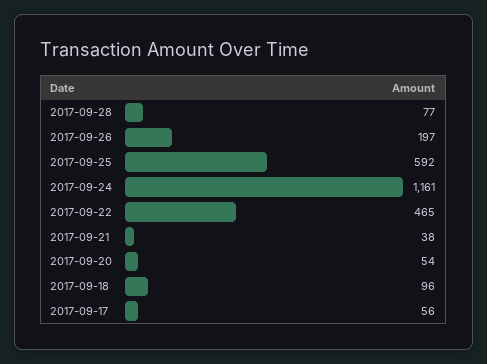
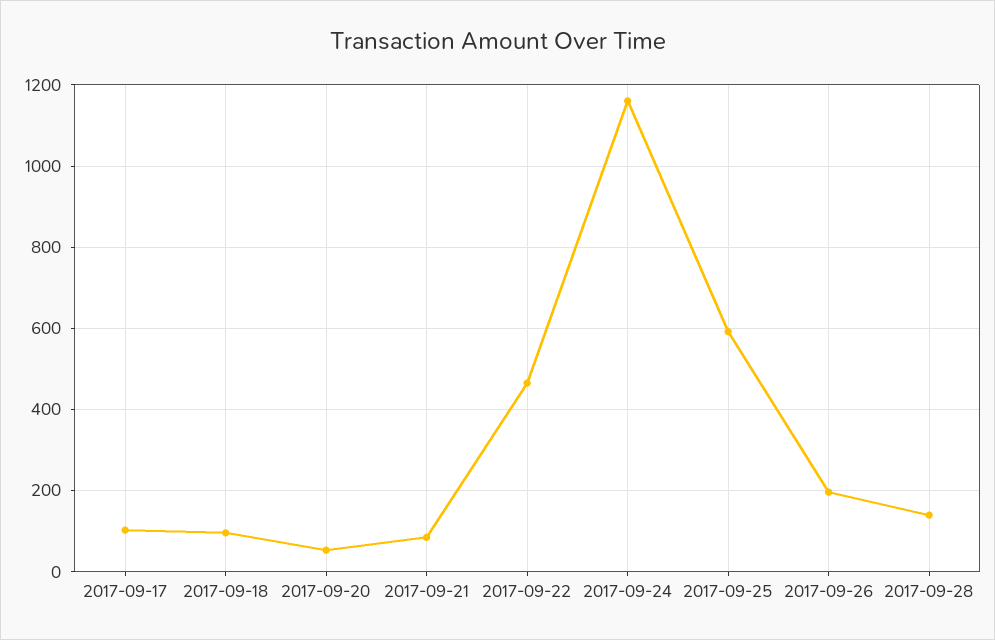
  {
-   "2017-09-28": 77,
+   "2017-09-28": 140,
    "2017-09-26": 197,
    "2017-09-25": 592,
    "2017-09-24": 1161,
    "2017-09-22": 465,
-   "2017-09-21": 38,
+   "2017-09-21": 80,
    "2017-09-20": 54,
    "2017-09-18": 96,
-   "2017-09-17": 56
+   "2017-09-17": 100
  }

